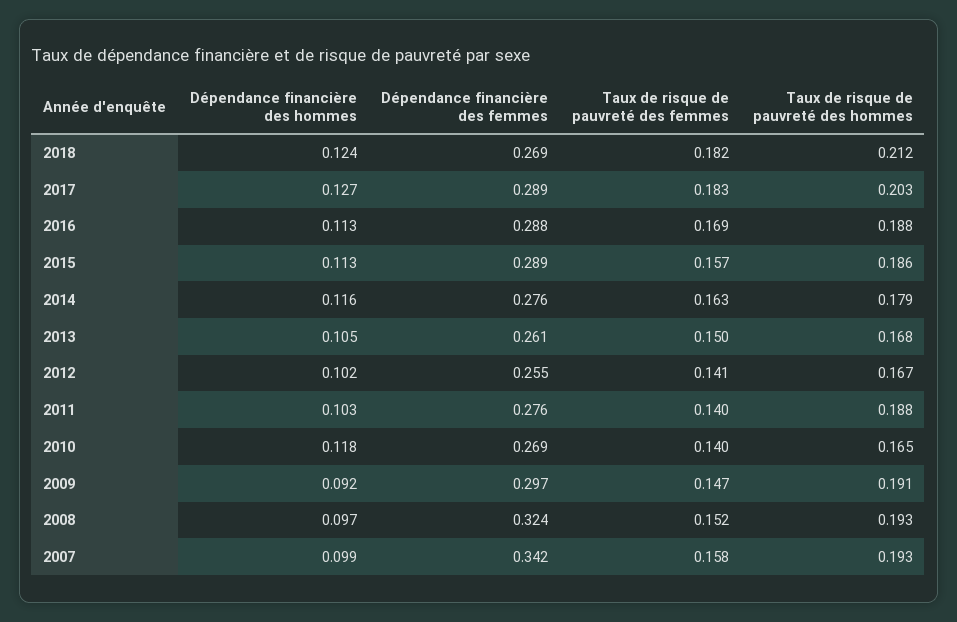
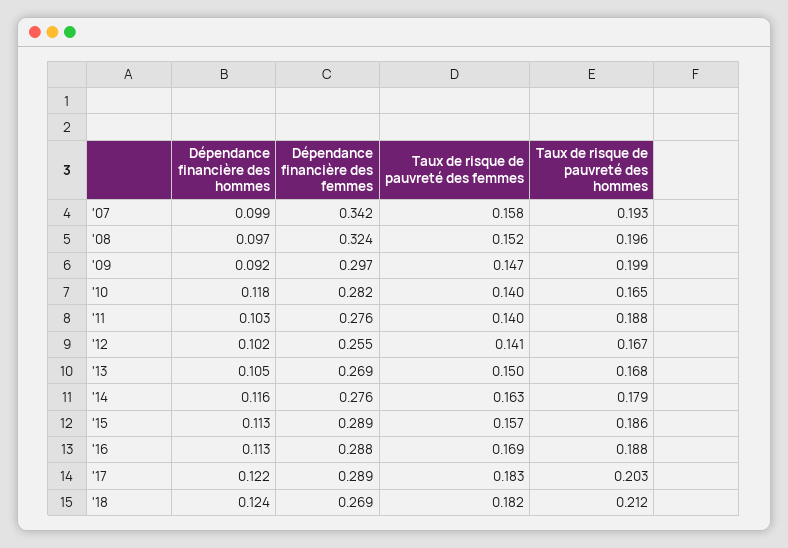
  {
    "Dépendance financière des hommes": {
      "2018": 0.124,
-     "2017": 0.127,
+     "2017": 0.122,
      "2016": 0.113,
      "2015": 0.113,
      "2014": 0.116,
      "2013": 0.105,
      "2012": 0.102,
      "2011": 0.103,
      "2010": 0.118,
      "2009": 0.092,
      "2008": 0.097,
      "2007": 0.099
    },
    "Dépendance financière des femmes": {
      "2018": 0.269,
      "2017": 0.289,
      "2016": 0.288,
      "2015": 0.289,
      "2014": 0.276,
-     "2013": 0.261,
+     "2013": 0.269,
      "2012": 0.255,
      "2011": 0.276,
-     "2010": 0.269,
+     "2010": 0.282,
      "2009": 0.297,
      "2008": 0.324,
      "2007": 0.342
    },
    "Taux de risque de pauvreté des femmes": {
      "2018": 0.182,
      "2017": 0.183,
      "2016": 0.169,
      "2015": 0.157,
      "2014": 0.163,
      "2013": 0.15,
      "2012": 0.141,
      "2011": 0.14,
      "2010": 0.14,
      "2009": 0.147,
      "2008": 0.152,
      "2007": 0.158
    },
    "Taux de risque de pauvreté des hommes": {
      "2018": 0.212,
      "2017": 0.203,
      "2016": 0.188,
      "2015": 0.186,
      "2014": 0.179,
      "2013": 0.168,
      "2012": 0.167,
      "2011": 0.188,
      "2010": 0.165,
-     "2009": 0.191,
+     "2009": 0.199,
-     "2008": 0.193,
+     "2008": 0.196,
      "2007": 0.193
    }
  }

